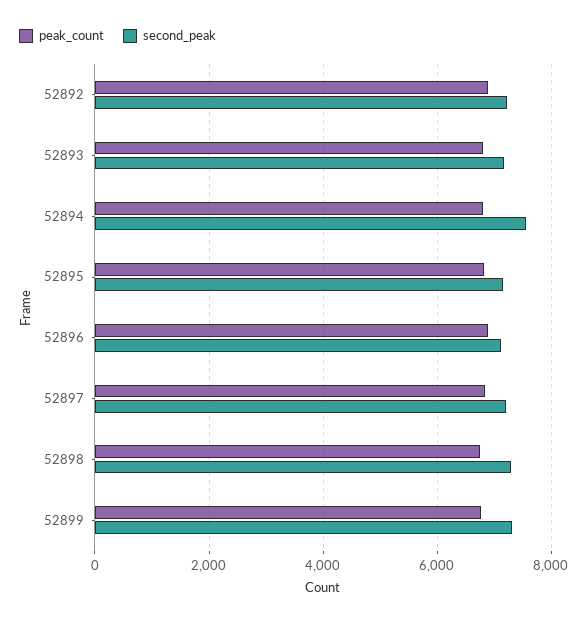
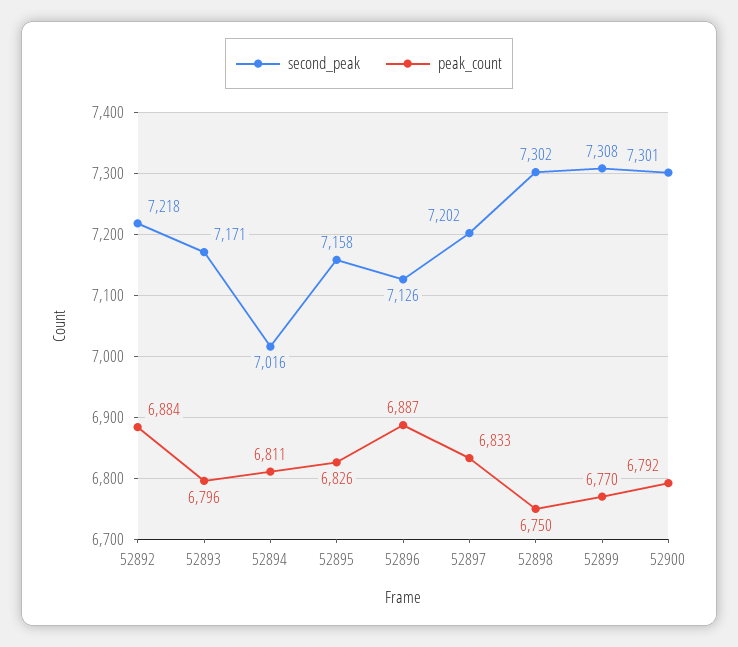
  {
    "peak_count": {
      "52892": 6884,
      "52893": 6796,
      "52894": 6811,
      "52895": 6826,
      "52896": 6887,
      "52897": 6833,
      "52898": 6750,
-     "52899": 6770
+     "52899": 6770,
+     "52900": 6792
    },
    "second_peak": {
      "52892": 7218,
      "52893": 7171,
-     "52894": 7600,
+     "52894": 7016,
      "52895": 7158,
      "52896": 7126,
      "52897": 7202,
      "52898": 7302,
-     "52899": 7308
+     "52899": 7308,
+     "52900": 7301
    }
  }

